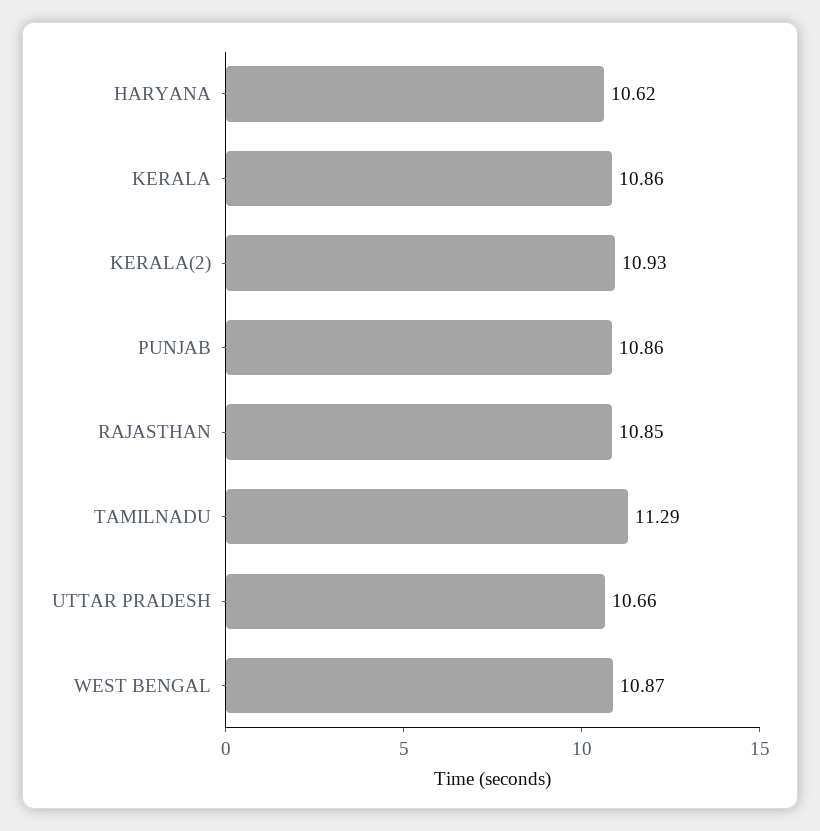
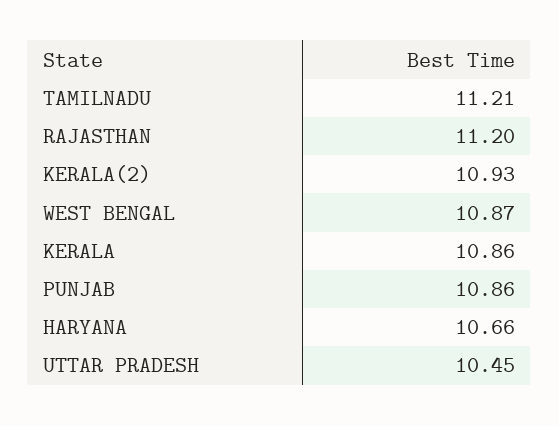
  {
-   "HARYANA": 10.62,
+   "HARYANA": 10.66,
    "KERALA": 10.86,
    "KERALA(2)": 10.93,
    "PUNJAB": 10.86,
-   "RAJASTHAN": 10.85,
+   "RAJASTHAN": 11.2,
-   "TAMILNADU": 11.29,
+   "TAMILNADU": 11.21,
-   "UTTAR PRADESH": 10.66,
+   "UTTAR PRADESH": 10.45,
    "WEST BENGAL": 10.87
  }

